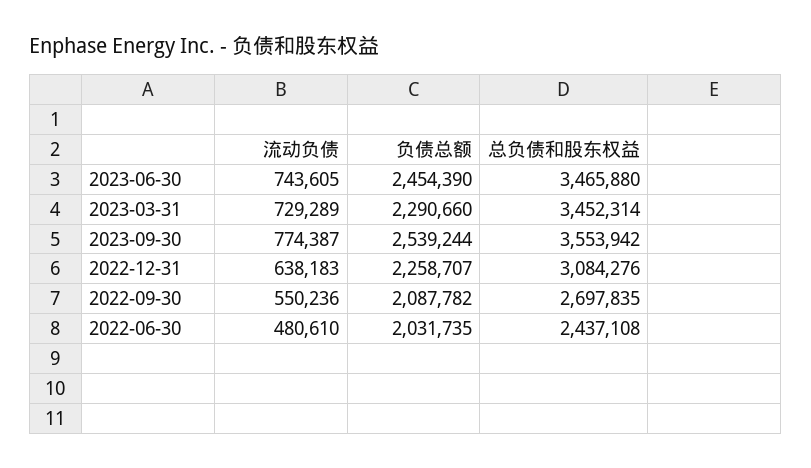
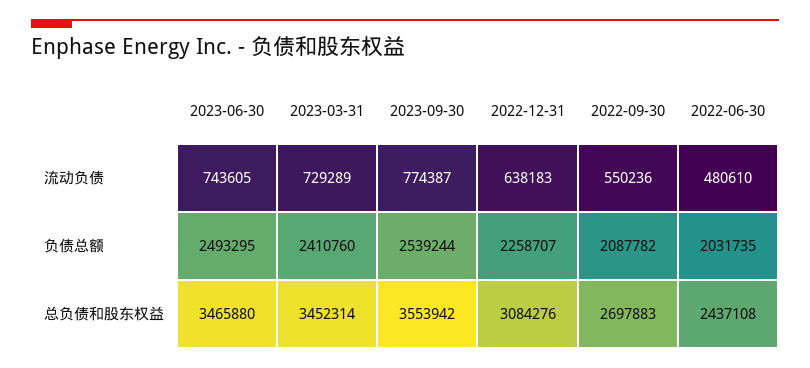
  {
    "流动负债": {
      "2023-06-30": 743605,
      "2023-03-31": 729289,
      "2023-09-30": 774387,
      "2022-12-31": 638183,
      "2022-09-30": 550236,
      "2022-06-30": 480610
    },
    "负债总额": {
-     "2023-06-30": 2454390,
+     "2023-06-30": 2493295,
-     "2023-03-31": 2290660,
+     "2023-03-31": 2410760,
      "2023-09-30": 2539244,
      "2022-12-31": 2258707,
      "2022-09-30": 2087782,
      "2022-06-30": 2031735
    },
    "总负债和股东权益": {
      "2023-06-30": 3465880,
      "2023-03-31": 3452314,
      "2023-09-30": 3553942,
      "2022-12-31": 3084276,
-     "2022-09-30": 2697835,
+     "2022-09-30": 2697883,
      "2022-06-30": 2437108
    }
  }

